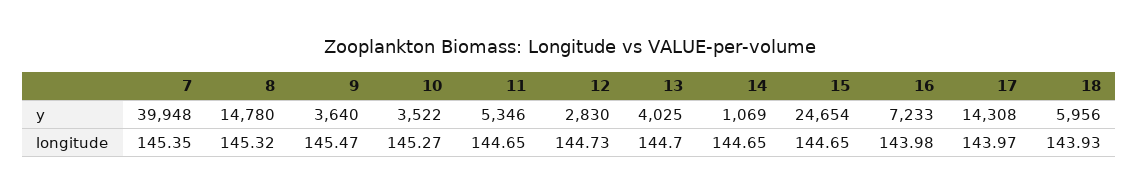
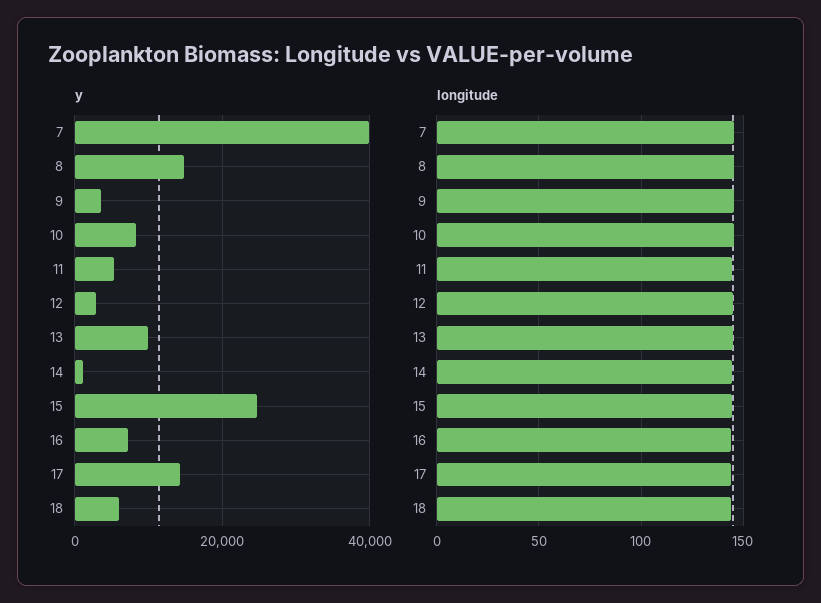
  {
    "y": {
      "7": 39948,
      "8": 14780,
      "9": 3640,
-     "10": 3522,
+     "10": 8000,
      "11": 5346,
      "12": 2830,
-     "13": 4025,
+     "13": 10000,
      "14": 1069,
      "15": 24654,
      "16": 7233,
      "17": 14308,
      "18": 5956
    },
    "longitude": {
      "7": 145.35,
      "8": 145.32,
      "9": 145.47,
      "10": 145.27,
      "11": 144.65,
      "12": 144.73,
      "13": 144.7,
      "14": 144.65,
      "15": 144.65,
      "16": 143.98,
      "17": 143.97,
      "18": 143.93
    }
  }

